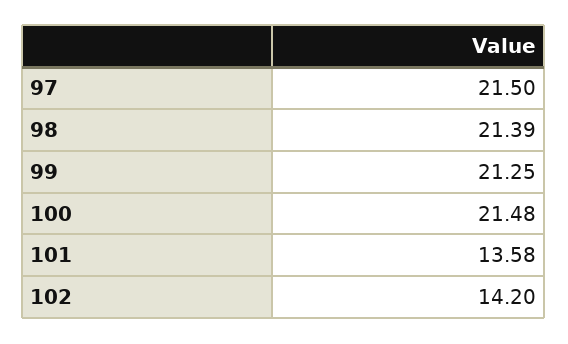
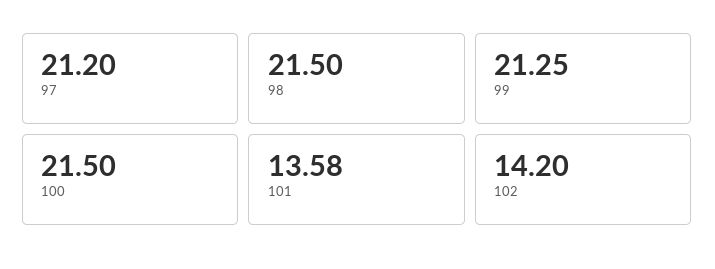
  {
-   "97": 21.5,
+   "97": 21.2,
-   "98": 21.39,
+   "98": 21.5,
    "99": 21.25,
-   "100": 21.48,
+   "100": 21.5,
    "101": 13.58,
    "102": 14.2
  }

